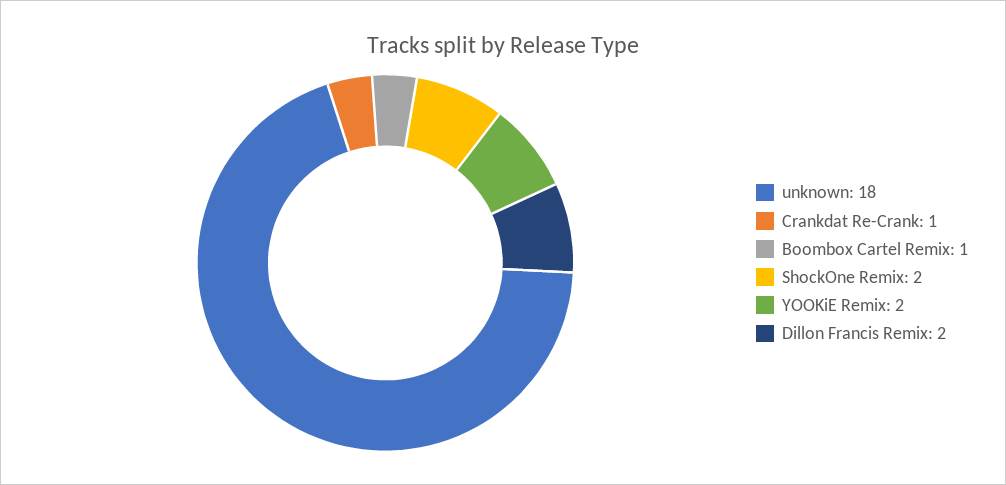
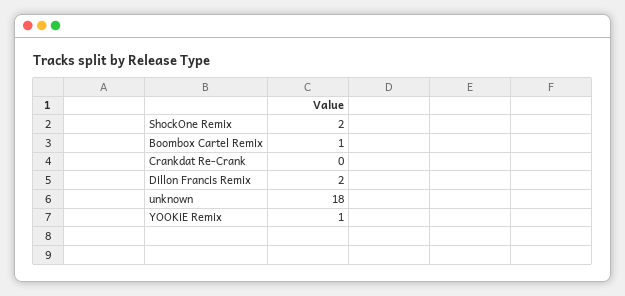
  {
    "unknown": 18,
-   "Crankdat Re-Crank": 1,
+   "Crankdat Re-Crank": 0,
    "Boombox Cartel Remix": 1,
    "ShockOne Remix": 2,
-   "YOOKiE Remix": 2,
+   "YOOKiE Remix": 1,
    "Dillon Francis Remix": 2
  }

